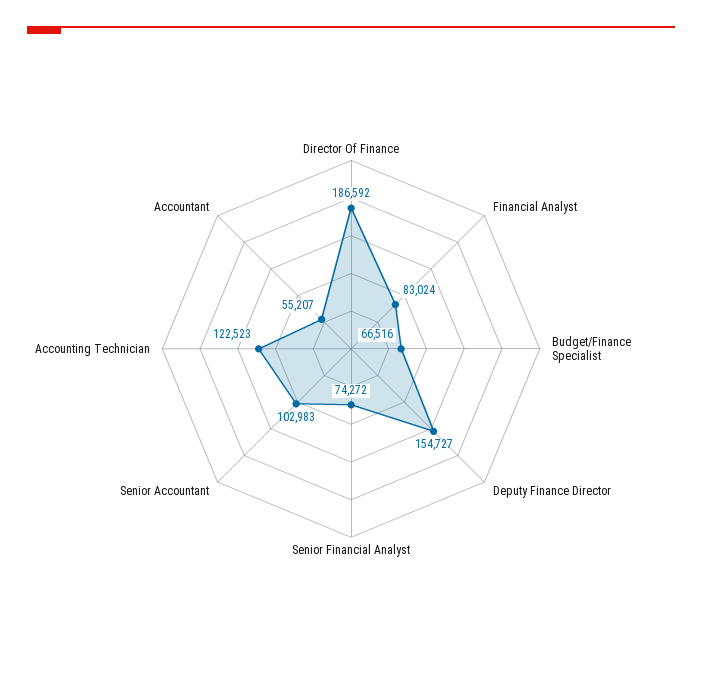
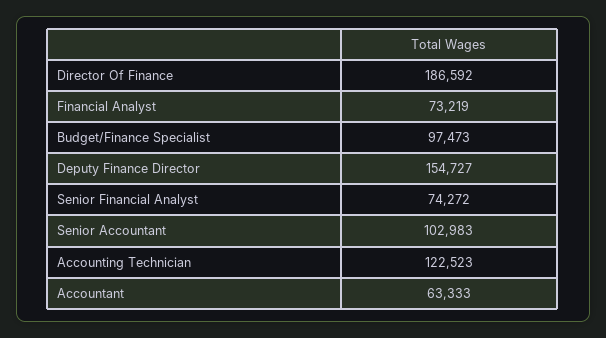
  {
    "Director Of Finance": 186592,
-   "Financial Analyst": 83024,
+   "Financial Analyst": 73219,
-   "Budget/Finance Specialist": 66516,
+   "Budget/Finance Specialist": 97473,
    "Deputy Finance Director": 154727,
    "Senior Financial Analyst": 74272,
    "Senior Accountant": 102983,
    "Accounting Technician": 122523,
-   "Accountant": 55207
+   "Accountant": 63333
  }

